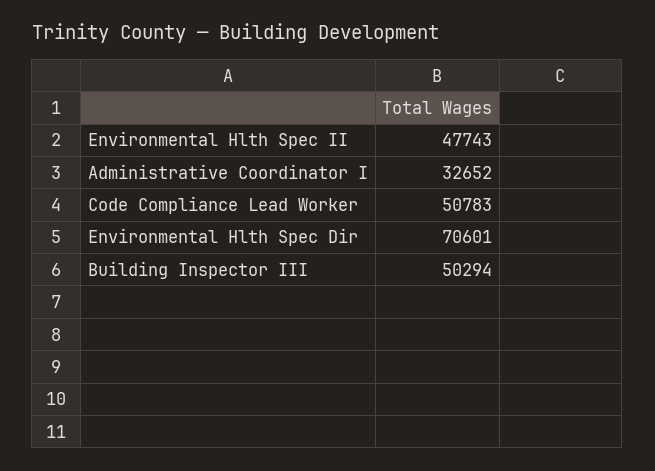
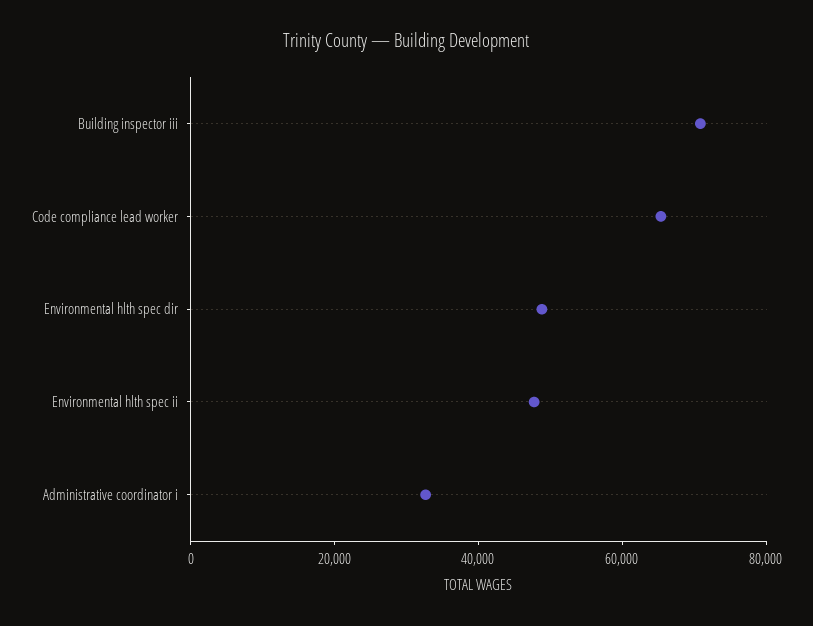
  {
    "Environmental Hlth Spec II": 47743,
    "Administrative Coordinator I": 32652,
-   "Code Compliance Lead Worker": 50783,
+   "Code Compliance Lead Worker": 65000,
-   "Environmental Hlth Spec Dir": 70601,
+   "Environmental Hlth Spec Dir": 50000,
-   "Building Inspector III": 50294
+   "Building Inspector III": 70000
  }

